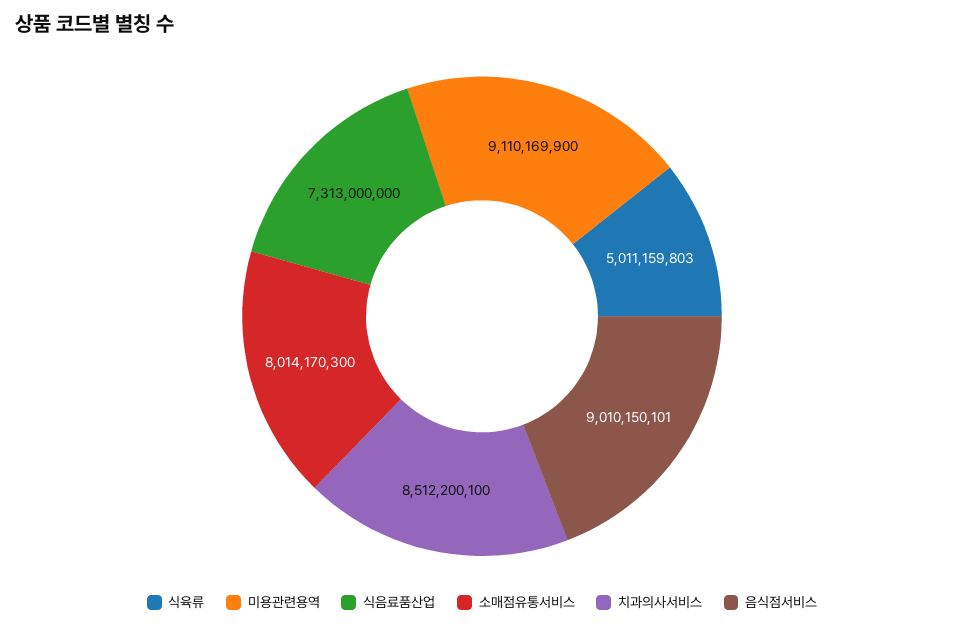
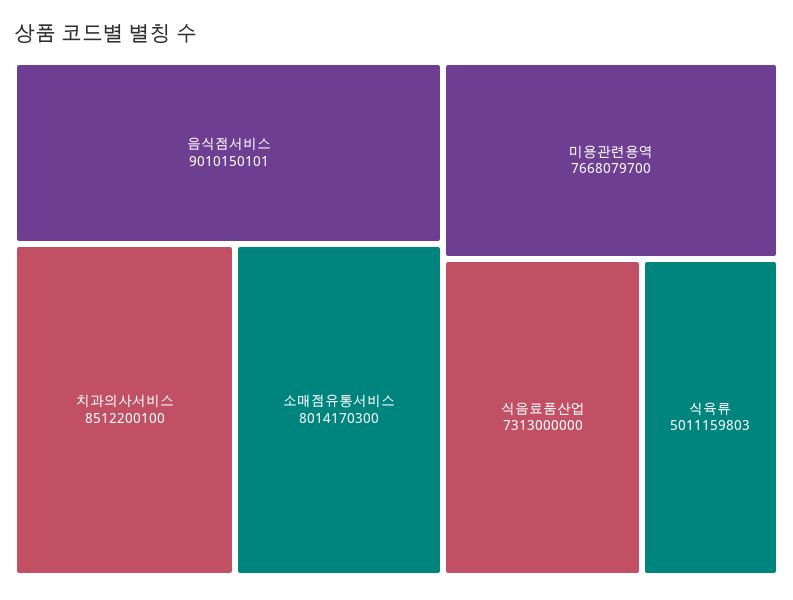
  {
    "식육류": 5011159803,
-   "미용관련용역": 9110169900,
+   "미용관련용역": 7668079700,
    "식음료품산업": 7313000000,
    "소매점유통서비스": 8014170300,
    "치과의사서비스": 8512200100,
    "음식점서비스": 9010150101
  }

